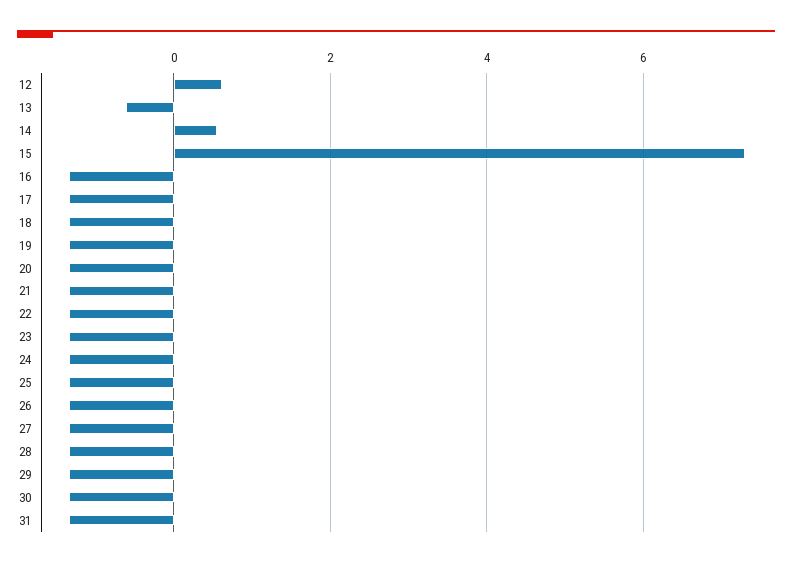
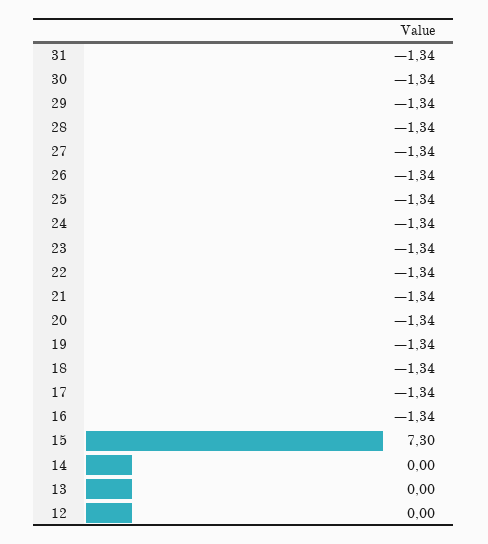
  {
-   "12": 0.6,
+   "12": 0,
-   "13": -0.6,
+   "13": 0,
-   "14": 0.6,
+   "14": 0,
    "15": 7.3,
    "16": -1.34,
    "17": -1.34,
    "18": -1.34,
    "19": -1.34,
    "20": -1.34,
    "21": -1.34,
    "22": -1.34,
    "23": -1.34,
    "24": -1.34,
    "25": -1.34,
    "26": -1.34,
    "27": -1.34,
    "28": -1.34,
    "29": -1.34,
    "30": -1.34,
    "31": -1.34
  }

